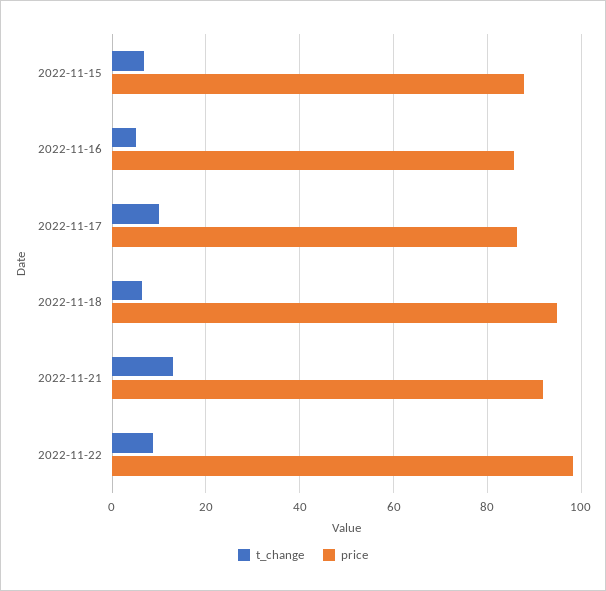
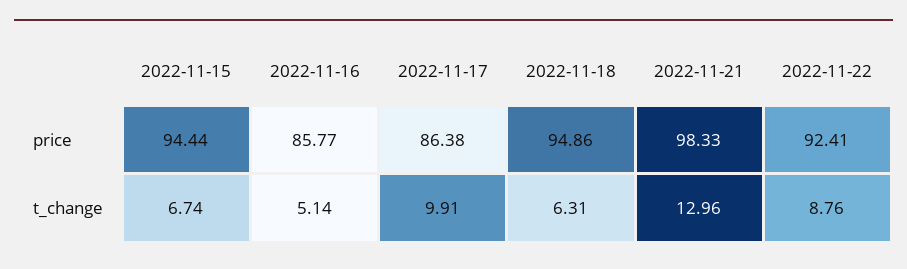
  {
    "t_change": {
      "2022-11-15": 6.74,
      "2022-11-16": 5.14,
      "2022-11-17": 9.91,
      "2022-11-18": 6.31,
      "2022-11-21": 12.96,
      "2022-11-22": 8.76
    },
    "price": {
-     "2022-11-15": 88,
+     "2022-11-15": 94.44,
      "2022-11-16": 85.77,
      "2022-11-17": 86.38,
      "2022-11-18": 94.86,
-     "2022-11-21": 92,
+     "2022-11-21": 98.33,
-     "2022-11-22": 98
+     "2022-11-22": 92.41
    }
  }

